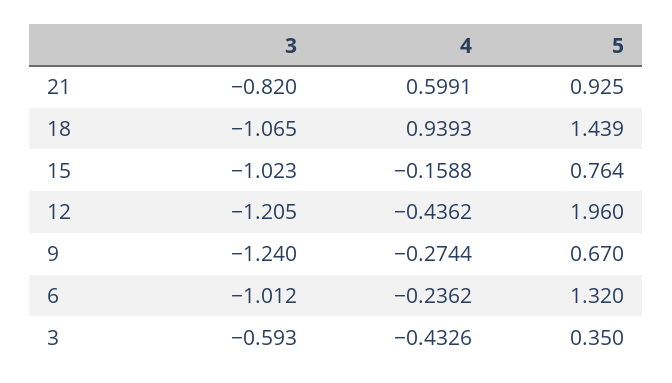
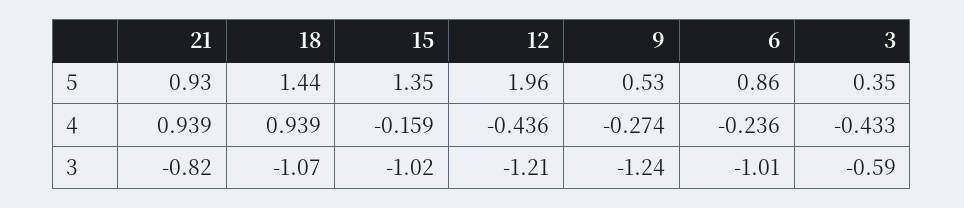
  {
    "3": {
      "21": -0.82,
      "18": -1.065,
      "15": -1.023,
      "12": -1.205,
      "9": -1.24,
      "6": -1.012,
      "3": -0.593
    },
    "4": {
-     "21": 0.5991,
+     "21": 0.939,
      "18": 0.9393,
      "15": -0.1588,
      "12": -0.4362,
      "9": -0.2744,
      "6": -0.2362,
      "3": -0.4326
    },
    "5": {
      "21": 0.925,
      "18": 1.439,
-     "15": 0.764,
+     "15": 1.35,
      "12": 1.96,
-     "9": 0.67,
+     "9": 0.53,
-     "6": 1.32,
+     "6": 0.86,
      "3": 0.35
    }
  }

